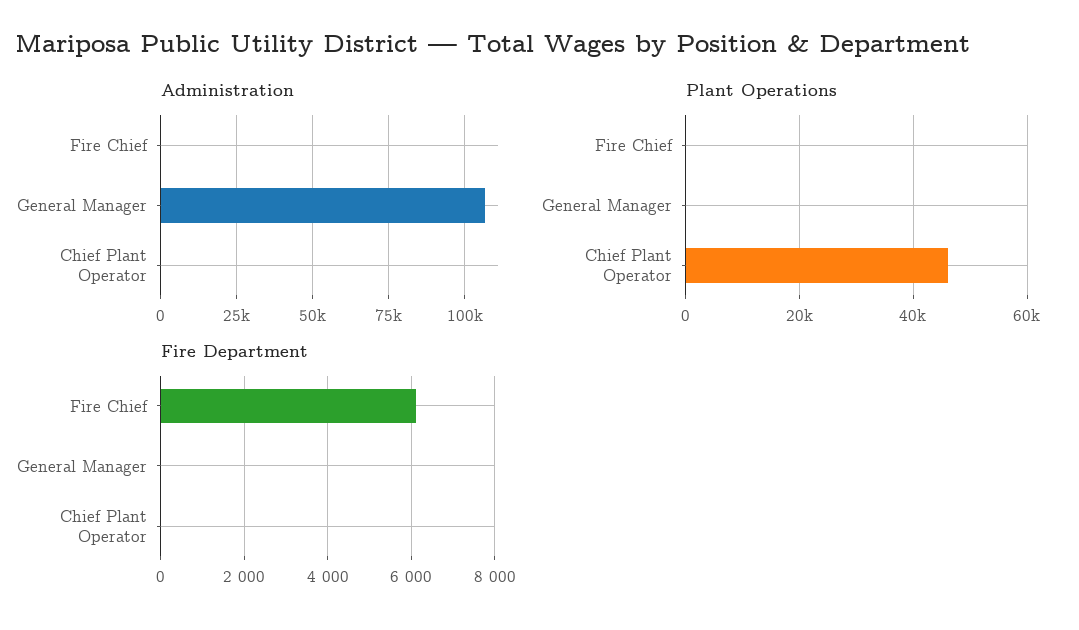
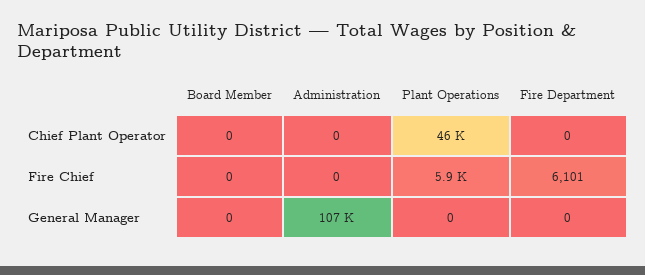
  {
    "Administration": {
      "Fire Chief": 0,
      "General Manager": 107000,
      "Chief Plant Operator": 0
    },
    "Plant Operations": {
-     "Fire Chief": 0,
+     "Fire Chief": 5900,
      "General Manager": 0,
      "Chief Plant Operator": 46000
    },
    "Fire Department": {
      "Fire Chief": 6101,
      "General Manager": 0,
      "Chief Plant Operator": 0
-   }
+   },
+   "Board Member": {
+     "Chief Plant Operator": 0,
+     "Fire Chief": 0,
+     "General Manager": 0
+   }
  }

